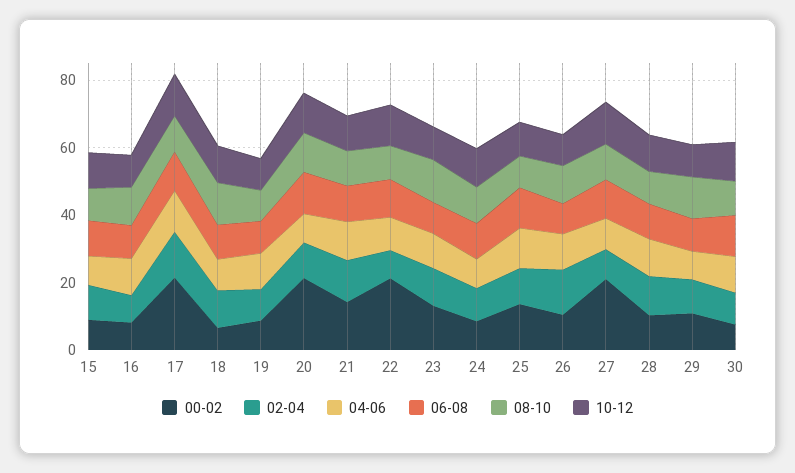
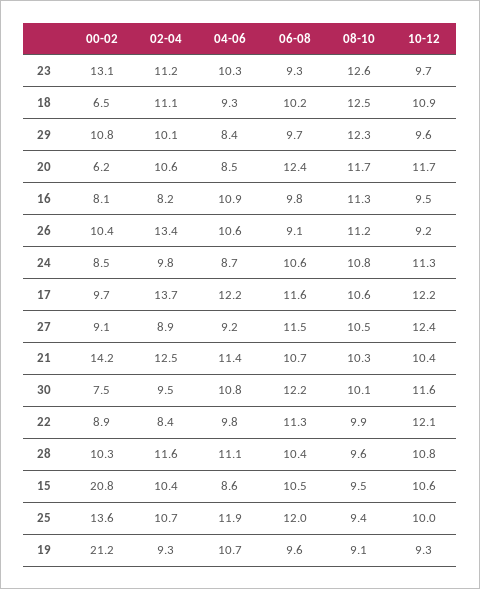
  {
    "00-02": {
-     "15": 10,
+     "15": 20.8,
      "16": 8.1,
-     "17": 20,
+     "17": 9.7,
      "18": 6.5,
-     "19": 10,
+     "19": 21.2,
-     "20": 20,
+     "20": 6.2,
      "21": 14.2,
-     "22": 20,
+     "22": 8.9,
      "23": 13.1,
      "24": 8.5,
      "25": 13.6,
      "26": 10.4,
-     "27": 20,
+     "27": 9.1,
      "28": 10.3,
      "29": 10.8,
      "30": 7.5
    },
    "02-04": {
      "15": 10.4,
      "16": 8.2,
      "17": 13.7,
      "18": 11.1,
      "19": 9.3,
      "20": 10.6,
      "21": 12.5,
      "22": 8.4,
      "23": 11.2,
      "24": 9.8,
      "25": 10.7,
      "26": 13.4,
      "27": 8.9,
      "28": 11.6,
      "29": 10.1,
      "30": 9.5
    },
    "04-06": {
      "15": 8.6,
      "16": 10.9,
      "17": 12.2,
      "18": 9.3,
      "19": 10.7,
      "20": 8.5,
      "21": 11.4,
      "22": 9.8,
      "23": 10.3,
      "24": 8.7,
      "25": 11.9,
      "26": 10.6,
      "27": 9.2,
      "28": 11.1,
      "29": 8.4,
      "30": 10.8
    },
    "06-08": {
      "15": 10.5,
      "16": 9.8,
      "17": 11.6,
      "18": 10.2,
      "19": 9.6,
      "20": 12.4,
      "21": 10.7,
      "22": 11.3,
      "23": 9.3,
      "24": 10.6,
      "25": 12,
      "26": 9.1,
      "27": 11.5,
      "28": 10.4,
      "29": 9.7,
      "30": 12.2
    },
    "08-10": {
      "15": 9.5,
      "16": 11.3,
      "17": 10.6,
      "18": 12.5,
      "19": 9.1,
      "20": 11.7,
      "21": 10.3,
      "22": 9.9,
      "23": 12.6,
      "24": 10.8,
      "25": 9.4,
      "26": 11.2,
      "27": 10.5,
      "28": 9.6,
      "29": 12.3,
      "30": 10.1
    },
    "10-12": {
      "15": 10.6,
      "16": 9.5,
      "17": 12.2,
      "18": 10.9,
      "19": 9.3,
      "20": 11.7,
      "21": 10.4,
      "22": 12.1,
      "23": 9.7,
      "24": 11.3,
      "25": 10,
      "26": 9.2,
      "27": 12.4,
      "28": 10.8,
      "29": 9.6,
      "30": 11.6
    }
  }

